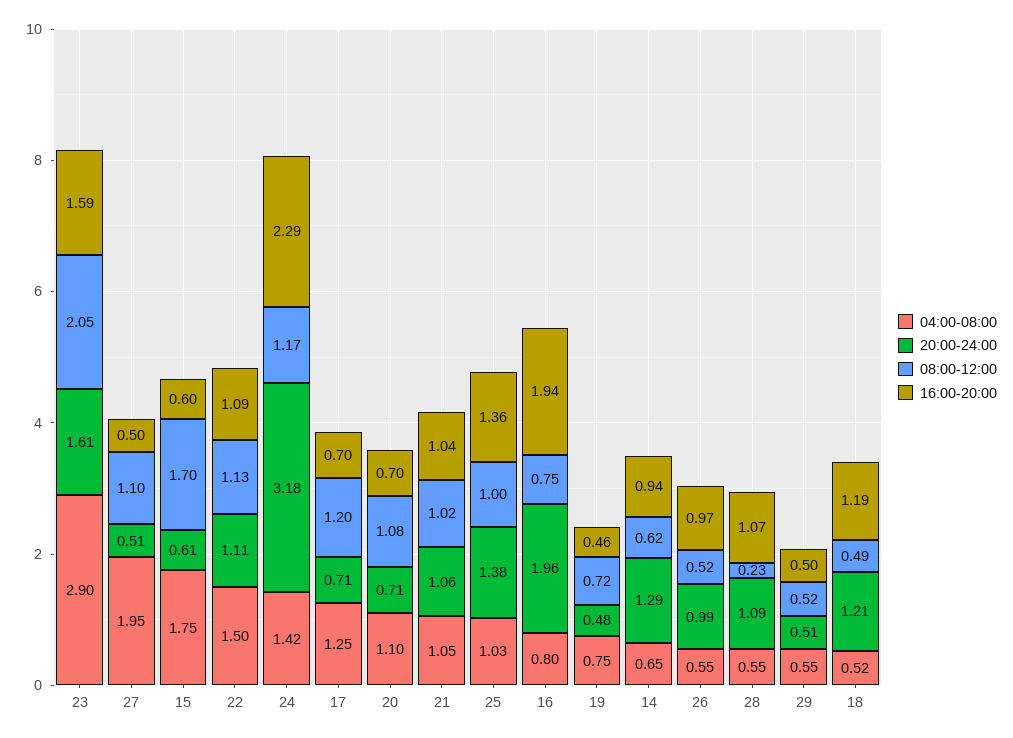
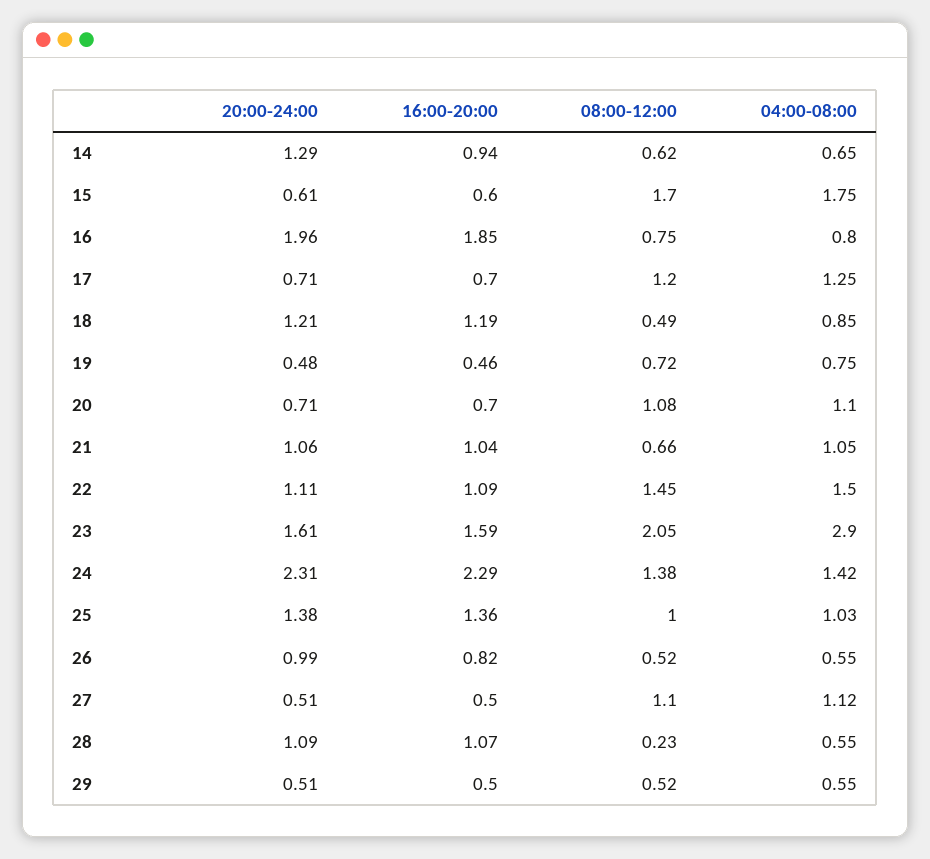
  {
    "04:00-08:00": {
      "23": 2.9,
-     "27": 1.95,
+     "27": 1.12,
      "15": 1.75,
      "22": 1.5,
      "24": 1.42,
      "17": 1.25,
      "20": 1.1,
      "21": 1.05,
      "25": 1.03,
      "16": 0.8,
      "19": 0.75,
      "14": 0.65,
      "26": 0.55,
      "28": 0.55,
      "29": 0.55,
-     "18": 0.52
+     "18": 0.85
    },
    "20:00-24:00": {
      "23": 1.61,
      "27": 0.51,
      "15": 0.61,
      "22": 1.11,
-     "24": 3.18,
+     "24": 2.31,
      "17": 0.71,
      "20": 0.71,
      "21": 1.06,
      "25": 1.38,
      "16": 1.96,
      "19": 0.48,
      "14": 1.29,
      "26": 0.99,
      "28": 1.09,
      "29": 0.51,
      "18": 1.21
    },
    "08:00-12:00": {
      "23": 2.05,
      "27": 1.1,
      "15": 1.7,
-     "22": 1.13,
+     "22": 1.45,
-     "24": 1.17,
+     "24": 1.38,
      "17": 1.2,
      "20": 1.08,
-     "21": 1.02,
+     "21": 0.66,
      "25": 1,
      "16": 0.75,
      "19": 0.72,
      "14": 0.62,
      "26": 0.52,
      "28": 0.23,
      "29": 0.52,
      "18": 0.49
    },
    "16:00-20:00": {
      "23": 1.59,
      "27": 0.5,
      "15": 0.6,
      "22": 1.09,
      "24": 2.29,
      "17": 0.7,
      "20": 0.7,
      "21": 1.04,
      "25": 1.36,
-     "16": 1.94,
+     "16": 1.85,
      "19": 0.46,
      "14": 0.94,
-     "26": 0.97,
+     "26": 0.82,
      "28": 1.07,
      "29": 0.5,
      "18": 1.19
    }
  }

